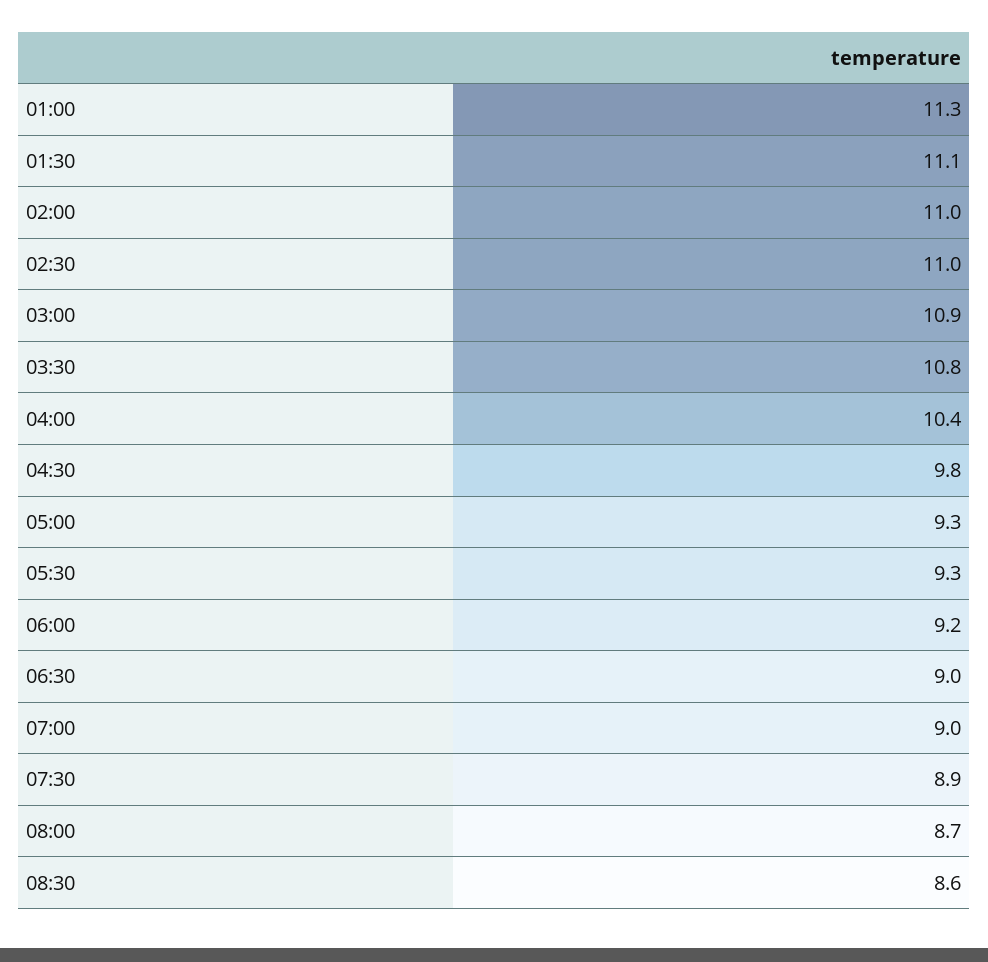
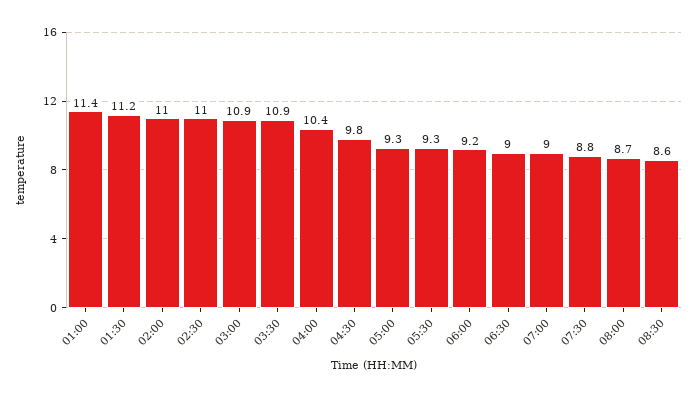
  {
-   "01:00": 11.3,
+   "01:00": 11.4,
-   "01:30": 11.1,
+   "01:30": 11.2,
    "02:00": 11,
    "02:30": 11,
    "03:00": 10.9,
-   "03:30": 10.8,
+   "03:30": 10.9,
    "04:00": 10.4,
    "04:30": 9.8,
    "05:00": 9.3,
    "05:30": 9.3,
    "06:00": 9.2,
    "06:30": 9,
    "07:00": 9,
-   "07:30": 8.9,
+   "07:30": 8.8,
    "08:00": 8.7,
    "08:30": 8.6
  }

